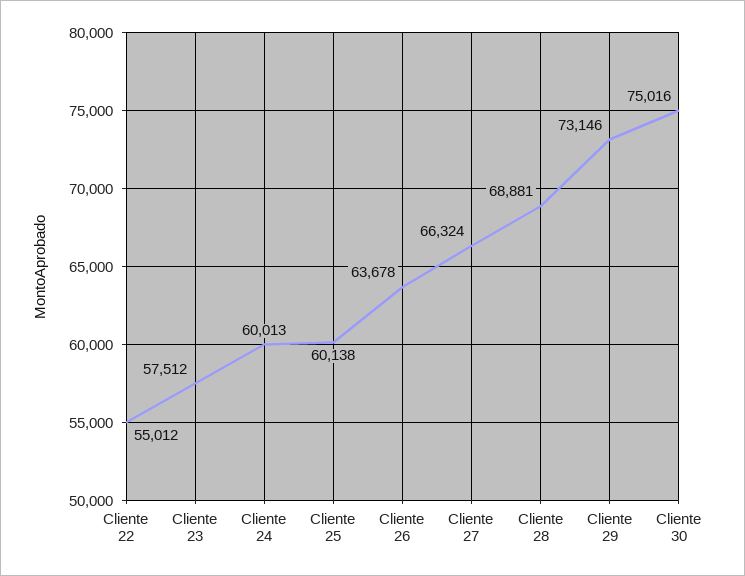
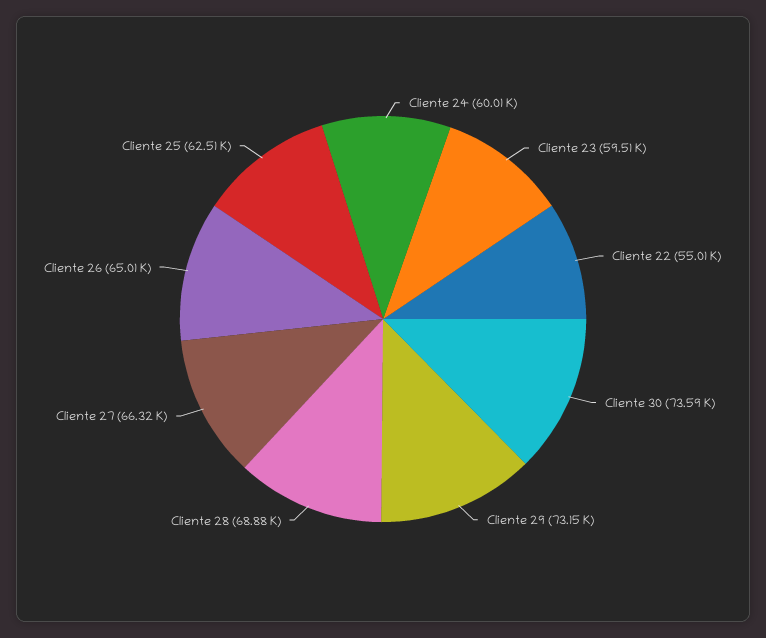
  {
    "Cliente 22": 55012,
-   "Cliente 23": 57512,
+   "Cliente 23": 59510,
    "Cliente 24": 60013,
-   "Cliente 25": 60138,
+   "Cliente 25": 62510,
-   "Cliente 26": 63678,
+   "Cliente 26": 65010,
    "Cliente 27": 66324,
    "Cliente 28": 68881,
    "Cliente 29": 73146,
-   "Cliente 30": 75016
+   "Cliente 30": 73590
  }

